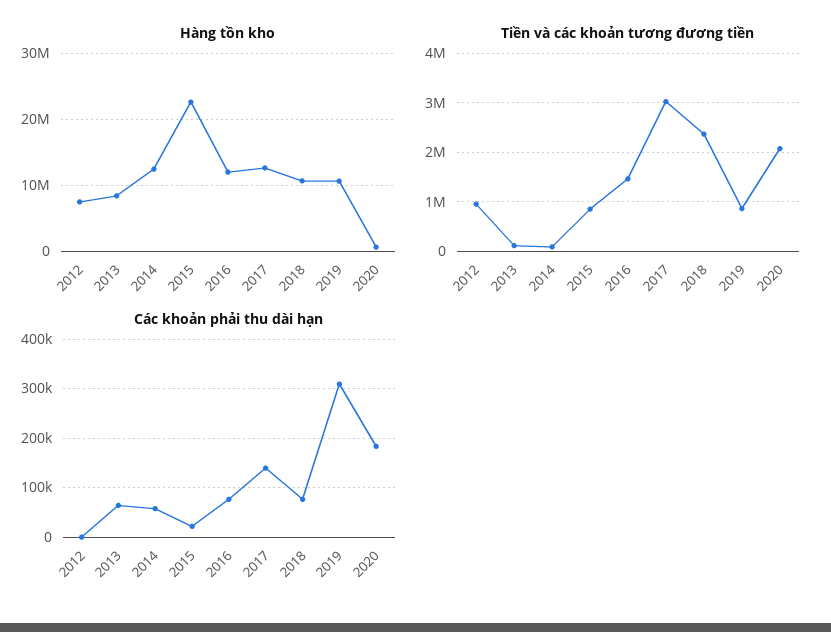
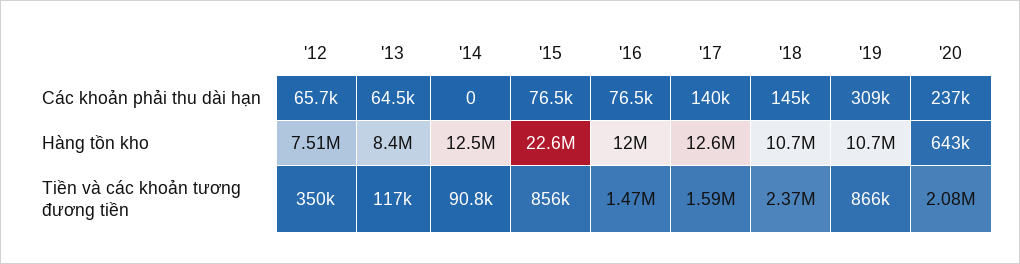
  {
    "Hàng tồn kho": {
      "2012": 7510000,
      "2013": 8400000,
      "2014": 12500000,
      "2015": 22600000,
      "2016": 12000000,
      "2017": 12600000,
      "2018": 10700000,
      "2019": 10700000,
      "2020": 643000
    },
    "Tiền và các khoản tương đương tiền": {
-     "2012": 1000000,
+     "2012": 350000,
      "2013": 117000,
      "2014": 90800,
      "2015": 856000,
      "2016": 1470000,
-     "2017": 3000000,
+     "2017": 1590000,
      "2018": 2370000,
      "2019": 866000,
      "2020": 2080000
    },
    "Các khoản phải thu dài hạn": {
-     "2012": 0,
+     "2012": 65700,
      "2013": 64500,
-     "2014": 60000,
+     "2014": 0,
-     "2015": 20000,
+     "2015": 76500,
      "2016": 76500,
      "2017": 140000,
-     "2018": 80000,
+     "2018": 145000,
      "2019": 309000,
-     "2020": 180000
+     "2020": 237000
    }
  }

